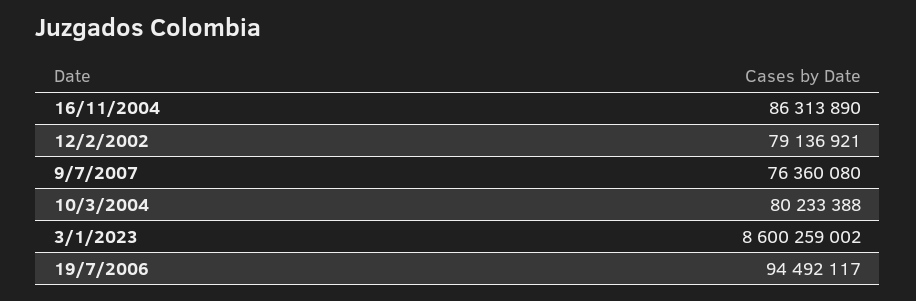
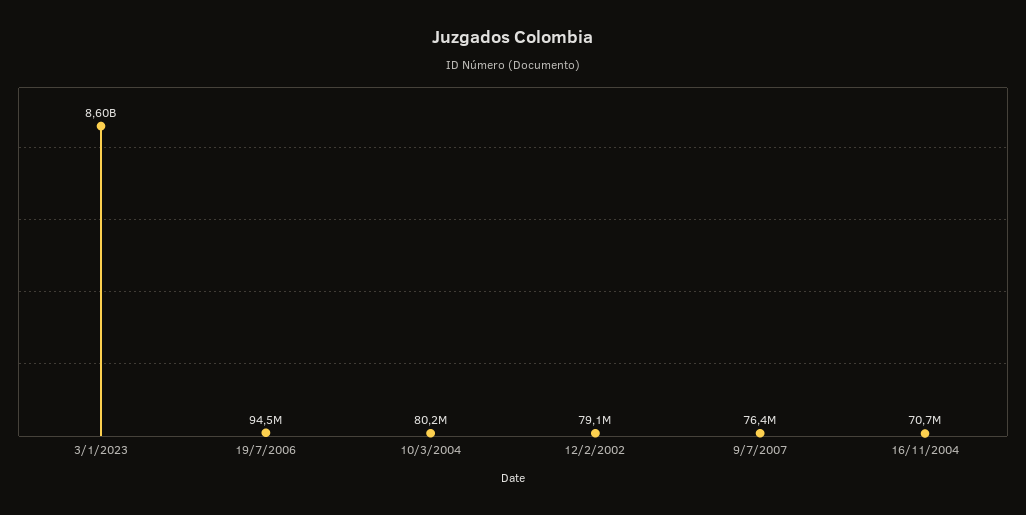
  {
-   "16/11/2004": 86313890,
+   "16/11/2004": 70700000,
    "12/2/2002": 79136921,
    "9/7/2007": 76360080,
    "10/3/2004": 80233388,
    "3/1/2023": 8600259002,
    "19/7/2006": 94492117
  }

